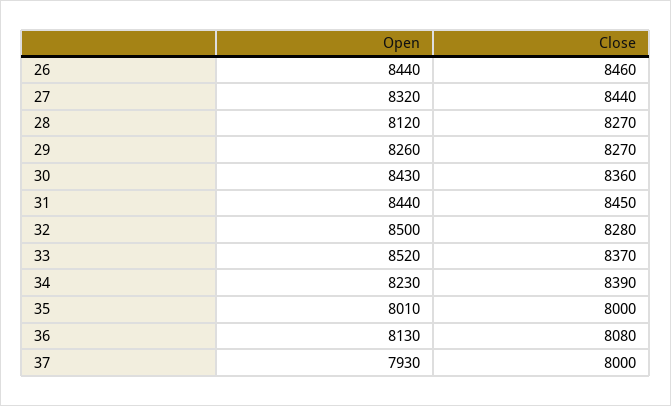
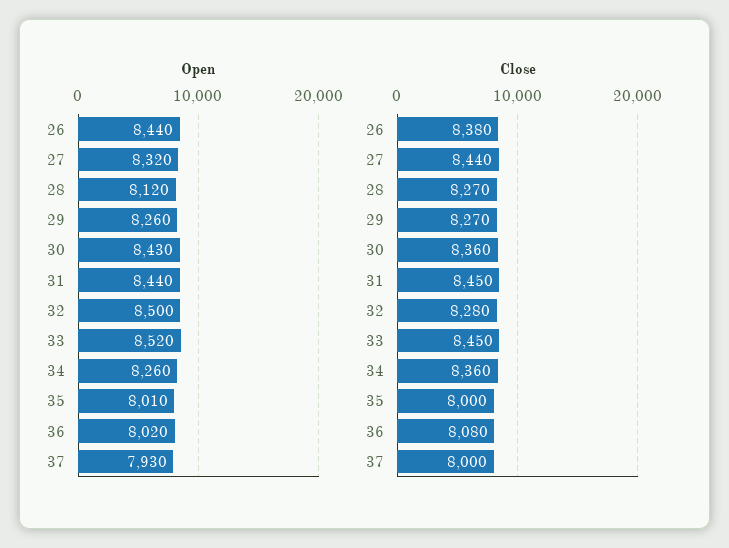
  {
    "Open": {
      "26": 8440,
      "27": 8320,
      "28": 8120,
      "29": 8260,
      "30": 8430,
      "31": 8440,
      "32": 8500,
      "33": 8520,
-     "34": 8230,
+     "34": 8260,
      "35": 8010,
-     "36": 8130,
+     "36": 8020,
      "37": 7930
    },
    "Close": {
-     "26": 8460,
+     "26": 8380,
      "27": 8440,
      "28": 8270,
      "29": 8270,
      "30": 8360,
      "31": 8450,
      "32": 8280,
-     "33": 8370,
+     "33": 8450,
-     "34": 8390,
+     "34": 8360,
      "35": 8000,
      "36": 8080,
      "37": 8000
    }
  }

